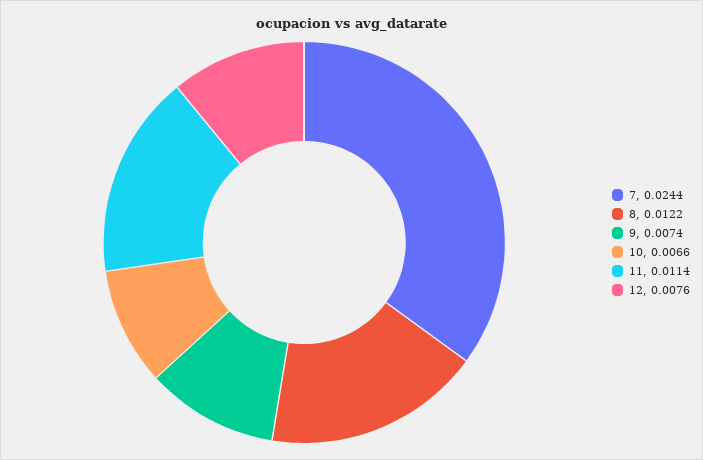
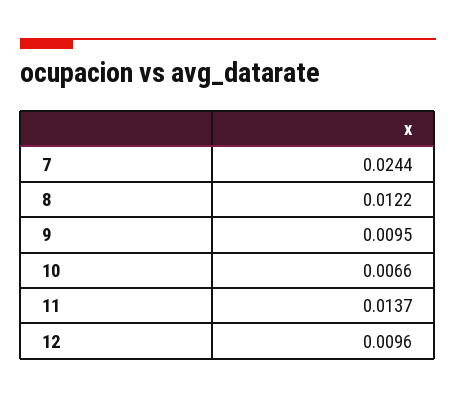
  {
    "7": 0.0244,
    "8": 0.0122,
-   "9": 0.0074,
+   "9": 0.0095,
    "10": 0.0066,
-   "11": 0.0114,
+   "11": 0.0137,
-   "12": 0.0076
+   "12": 0.0096
  }

